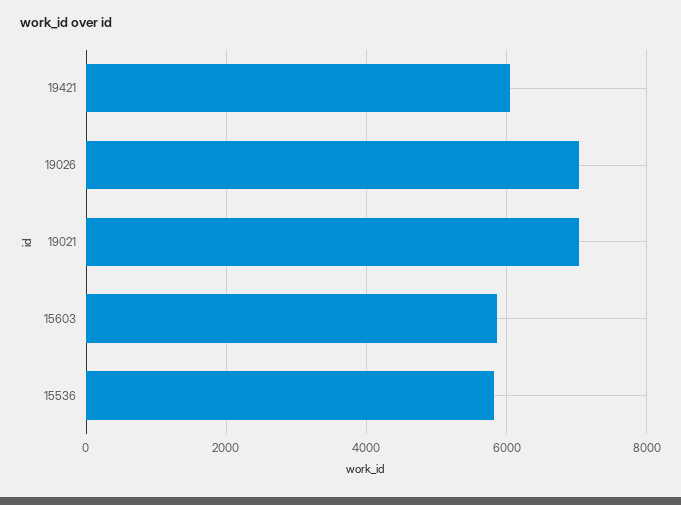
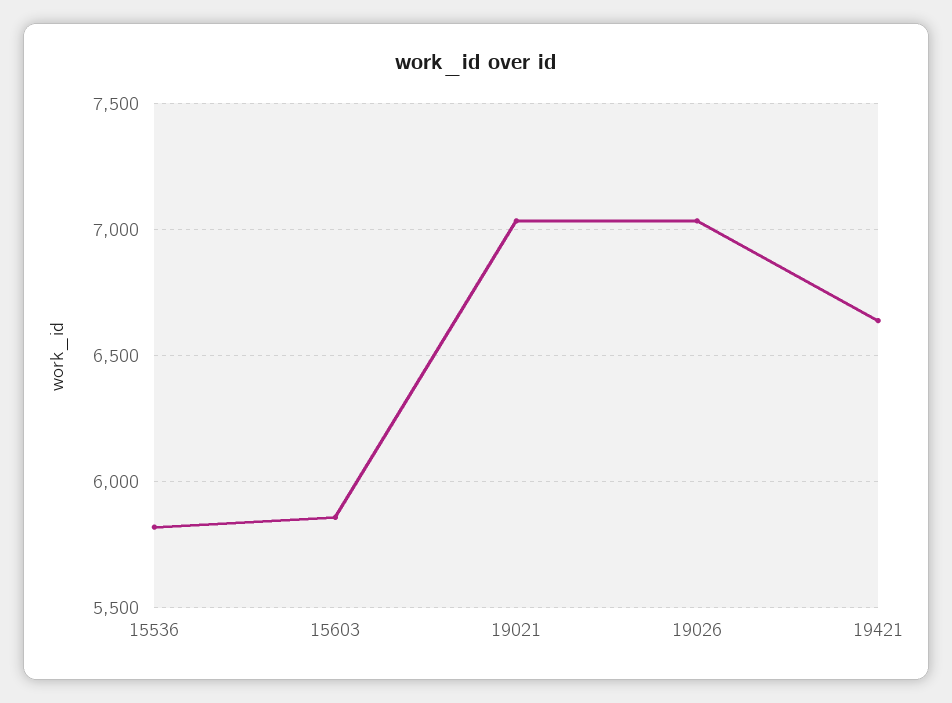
  {
-   "19421": 6000,
+   "19421": 6650,
    "19026": 7050,
    "19021": 7050,
    "15603": 5850,
    "15536": 5800
  }

